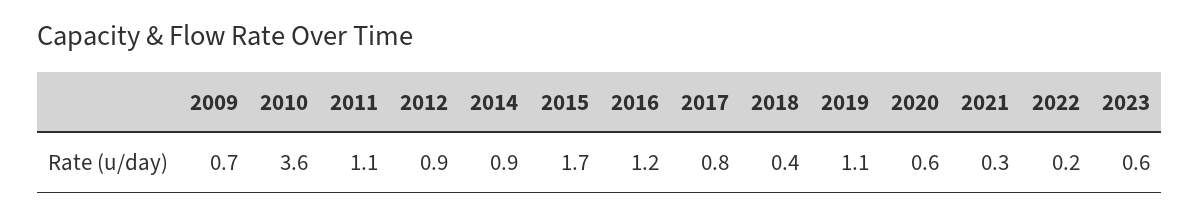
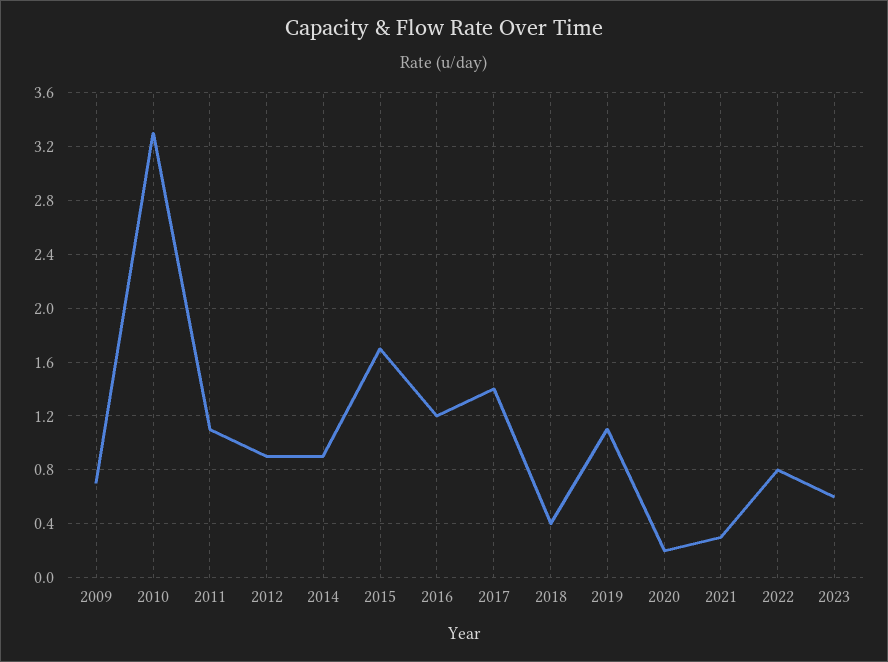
  {
    "2009": 0.7,
-   "2010": 3.6,
+   "2010": 3.3,
    "2011": 1.1,
    "2012": 0.9,
    "2014": 0.9,
    "2015": 1.7,
    "2016": 1.2,
-   "2017": 0.8,
+   "2017": 1.4,
    "2018": 0.4,
    "2019": 1.1,
-   "2020": 0.6,
+   "2020": 0.2,
    "2021": 0.3,
-   "2022": 0.2,
+   "2022": 0.8,
    "2023": 0.6
  }

